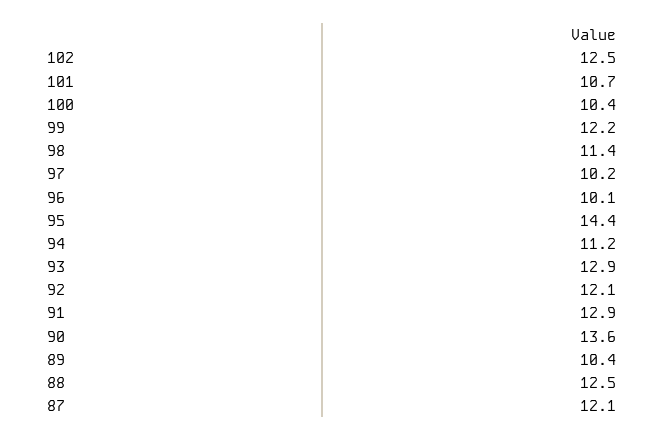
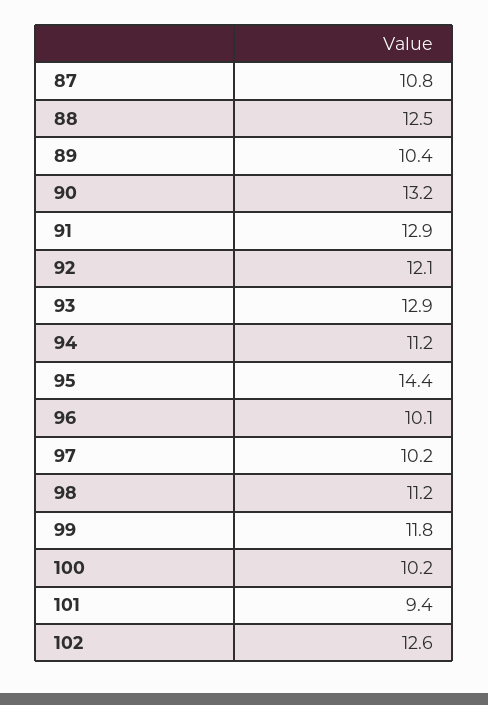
  {
-   "102": 12.5,
+   "102": 12.6,
-   "101": 10.7,
+   "101": 9.4,
-   "100": 10.4,
+   "100": 10.2,
-   "99": 12.2,
+   "99": 11.8,
-   "98": 11.4,
+   "98": 11.2,
    "97": 10.2,
    "96": 10.1,
    "95": 14.4,
    "94": 11.2,
    "93": 12.9,
    "92": 12.1,
    "91": 12.9,
-   "90": 13.6,
+   "90": 13.2,
    "89": 10.4,
    "88": 12.5,
-   "87": 12.1
+   "87": 10.8
  }

